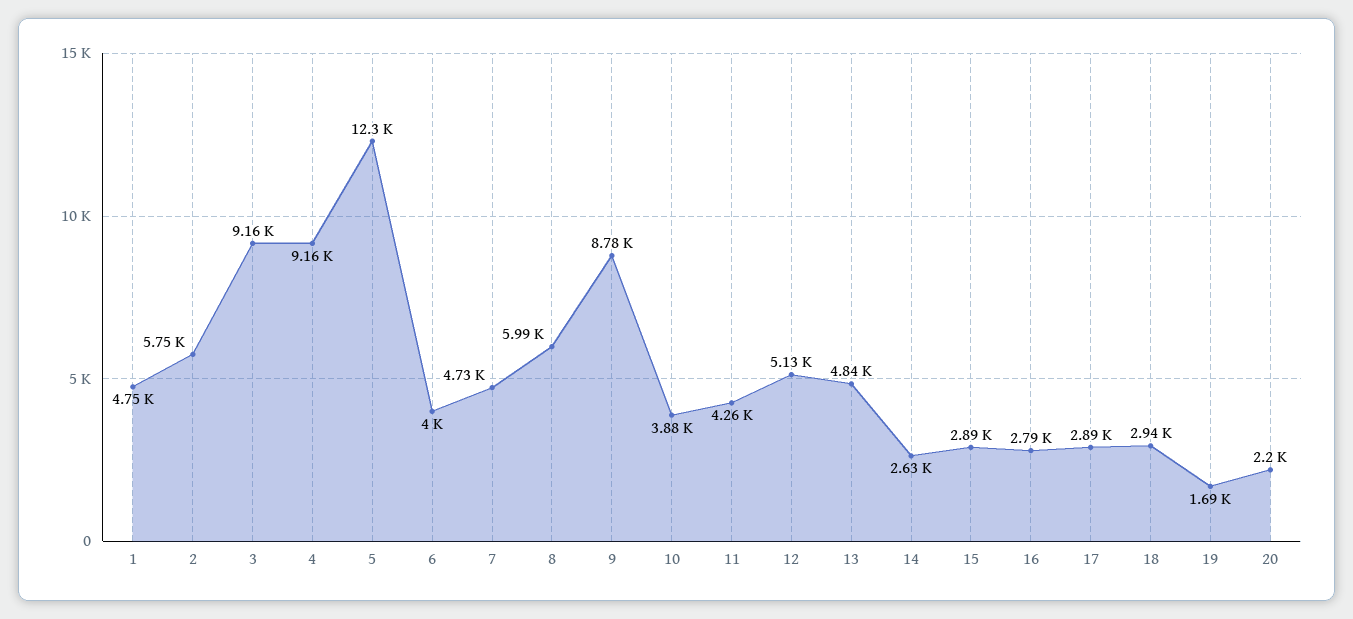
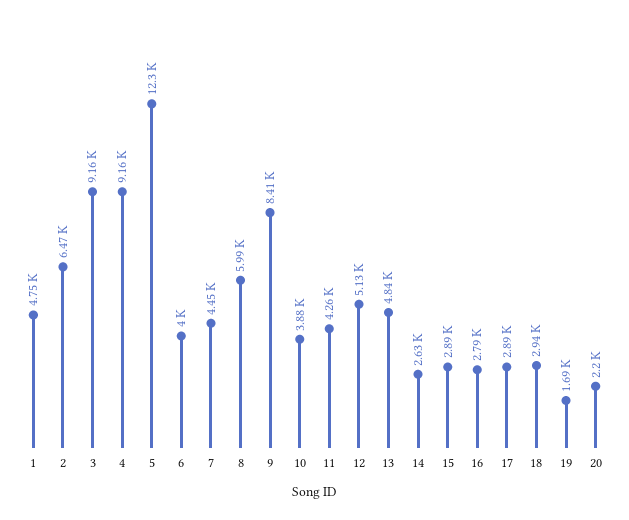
  {
    "1": 4750,
-   "2": 5750,
+   "2": 6470,
    "3": 9160,
    "4": 9160,
    "5": 12300,
    "6": 4000,
-   "7": 4730,
+   "7": 4450,
    "8": 5990,
-   "9": 8780,
+   "9": 8410,
    "10": 3880,
    "11": 4260,
    "12": 5130,
    "13": 4840,
    "14": 2630,
    "15": 2890,
    "16": 2790,
    "17": 2890,
    "18": 2940,
    "19": 1690,
    "20": 2200
  }

